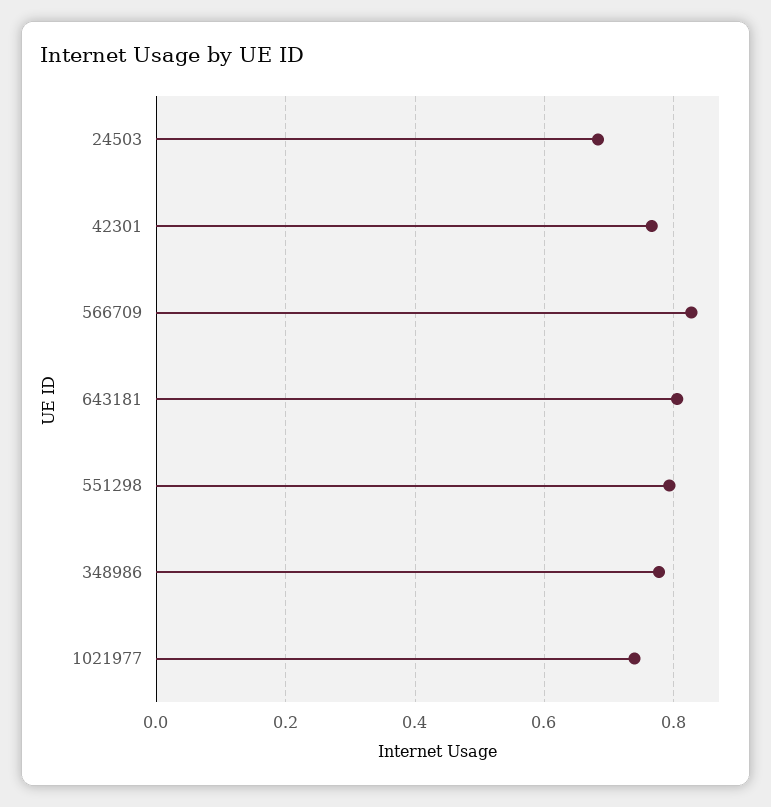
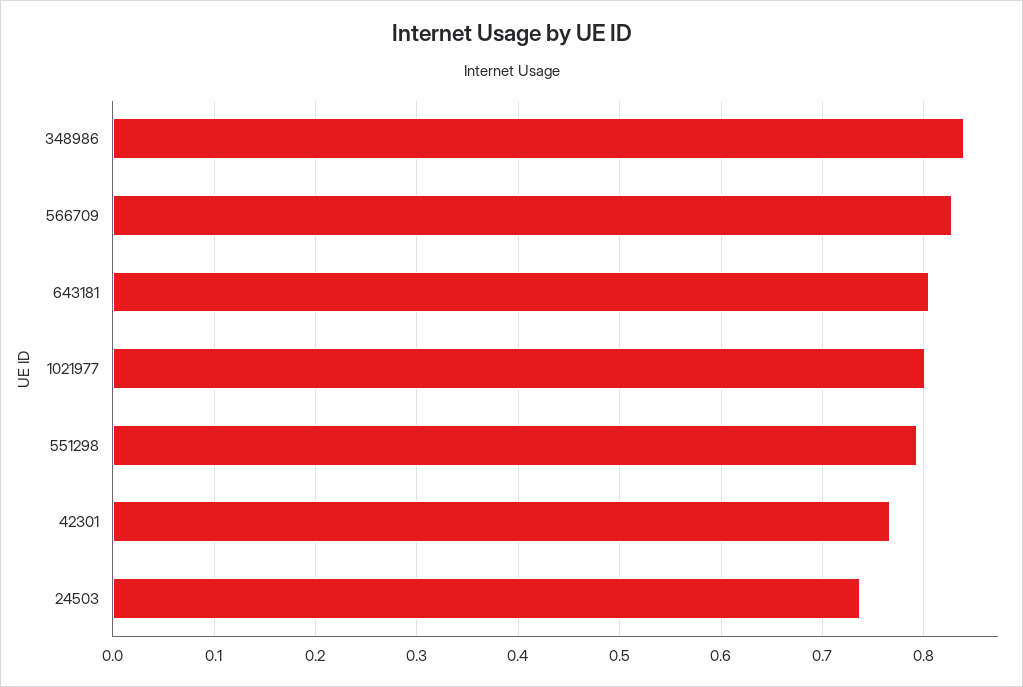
  {
-   "24503": 0.68,
+   "24503": 0.74,
    "42301": 0.77,
    "566709": 0.83,
    "643181": 0.81,
    "551298": 0.79,
-   "348986": 0.78,
+   "348986": 0.84,
-   "1021977": 0.74
+   "1021977": 0.8
  }

